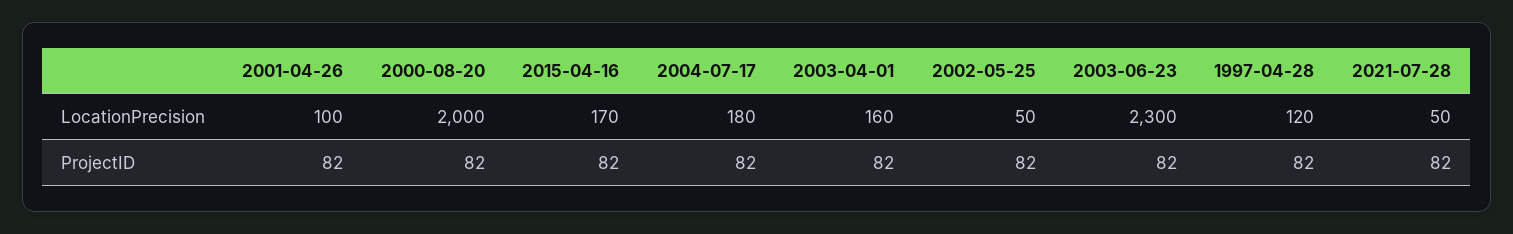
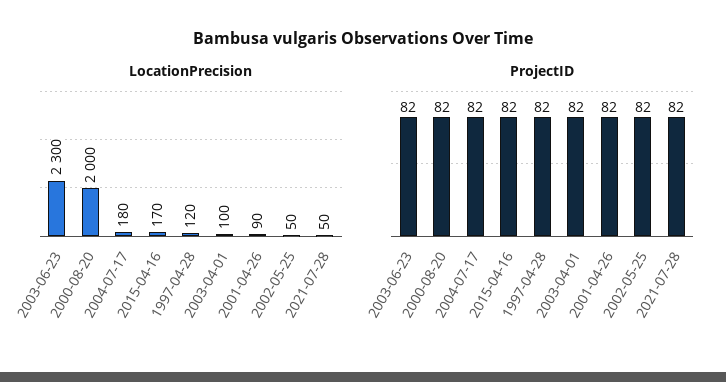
  {
    "LocationPrecision": {
-     "2001-04-26": 100,
+     "2001-04-26": 90,
      "2000-08-20": 2000,
      "2015-04-16": 170,
      "2004-07-17": 180,
-     "2003-04-01": 160,
+     "2003-04-01": 100,
      "2002-05-25": 50,
      "2003-06-23": 2300,
      "1997-04-28": 120,
      "2021-07-28": 50
    },
    "ProjectID": {
      "2001-04-26": 82,
      "2000-08-20": 82,
      "2015-04-16": 82,
      "2004-07-17": 82,
      "2003-04-01": 82,
      "2002-05-25": 82,
      "2003-06-23": 82,
      "1997-04-28": 82,
      "2021-07-28": 82
    }
  }

